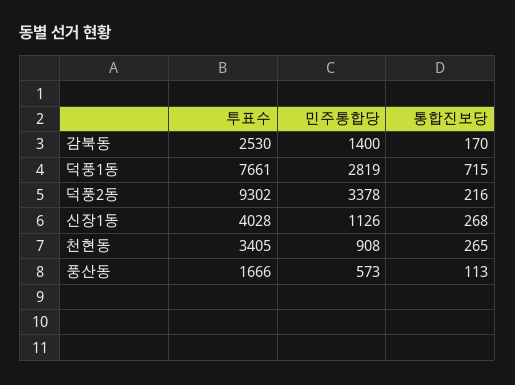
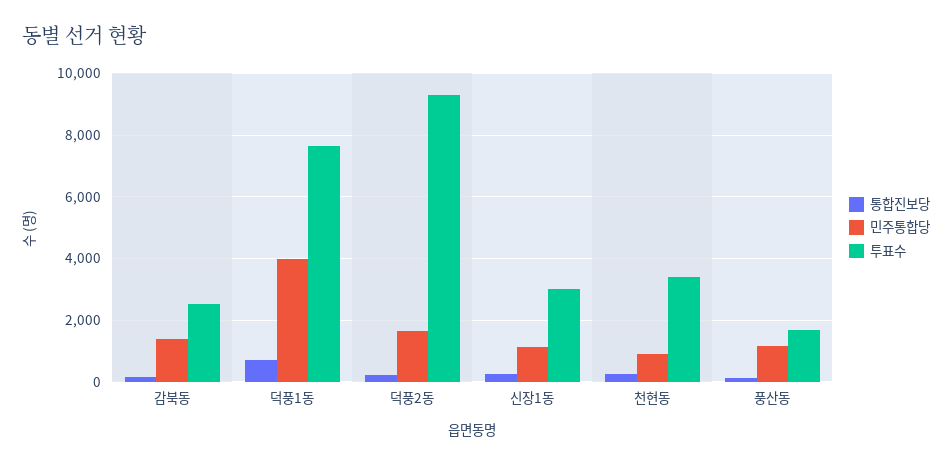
  {
    "투표수": {
      "감북동": 2530,
      "덕풍1동": 7661,
      "덕풍2동": 9302,
-     "신장1동": 4028,
+     "신장1동": 3000,
      "천현동": 3405,
      "풍산동": 1666
    },
    "민주통합당": {
      "감북동": 1400,
-     "덕풍1동": 2819,
+     "덕풍1동": 4000,
-     "덕풍2동": 3378,
+     "덕풍2동": 1600,
      "신장1동": 1126,
      "천현동": 908,
-     "풍산동": 573
+     "풍산동": 1200
    },
    "통합진보당": {
      "감북동": 170,
      "덕풍1동": 715,
      "덕풍2동": 216,
      "신장1동": 268,
      "천현동": 265,
      "풍산동": 113
    }
  }

